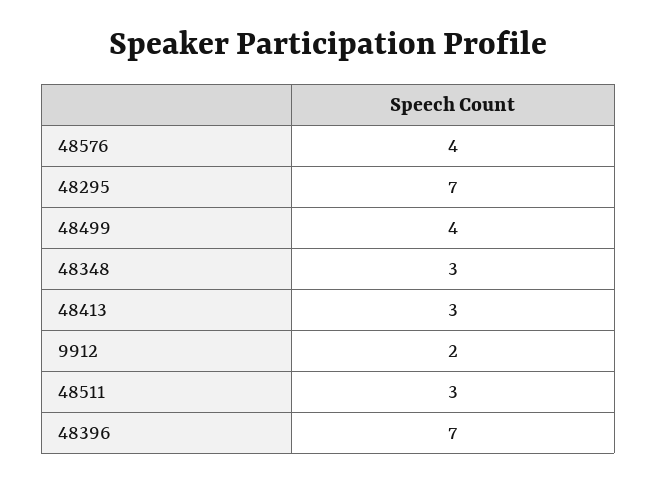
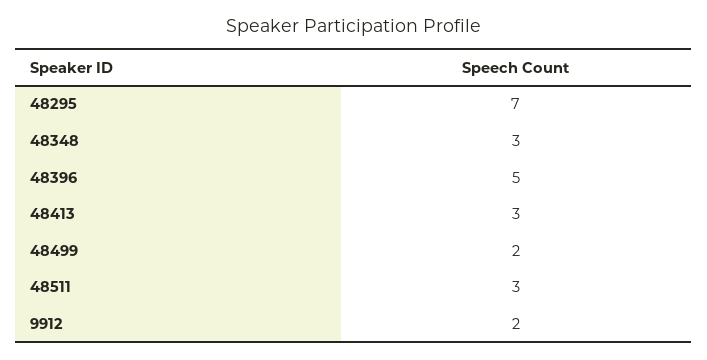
  {
-   "48576": 4,
    "48295": 7,
-   "48499": 4,
+   "48499": 2,
    "48348": 3,
    "48413": 3,
    "9912": 2,
    "48511": 3,
-   "48396": 7
+   "48396": 5
  }

